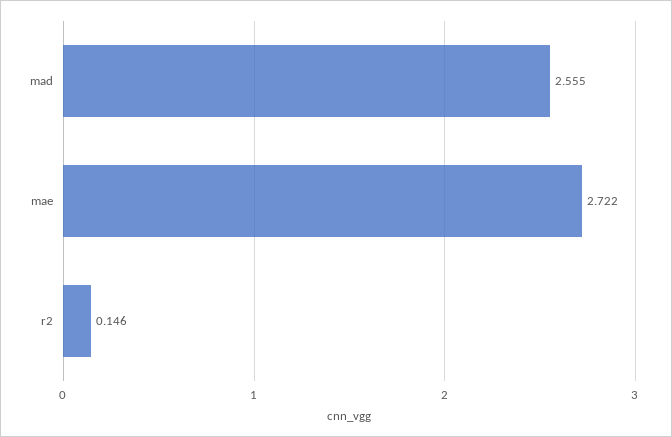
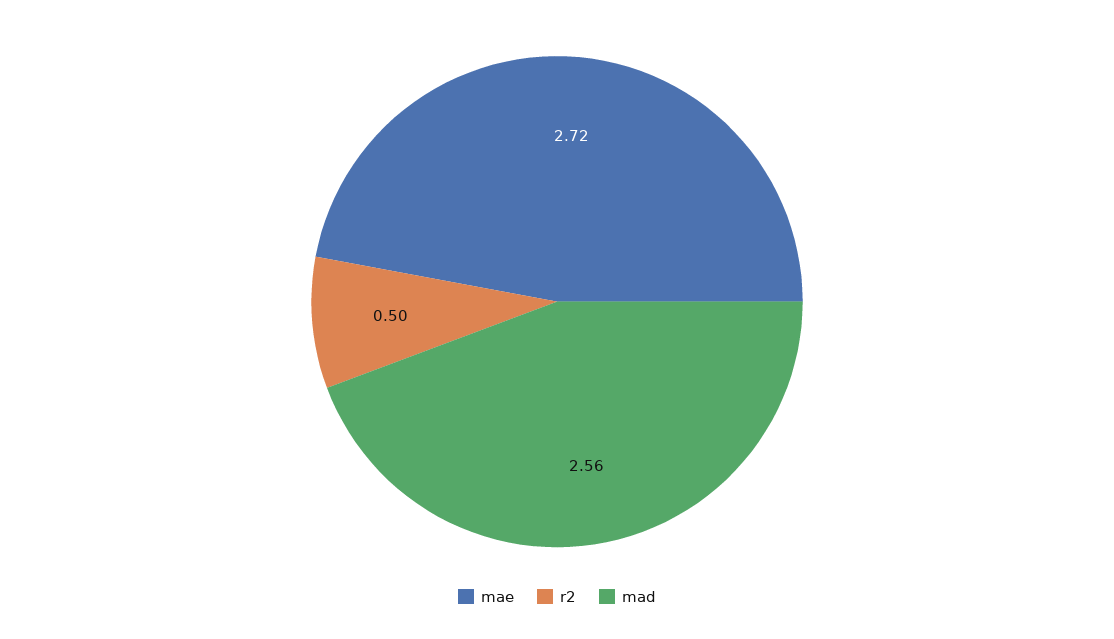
  {
    "mad": 2.555,
    "mae": 2.722,
-   "r2": 0.146
+   "r2": 0.5
  }

